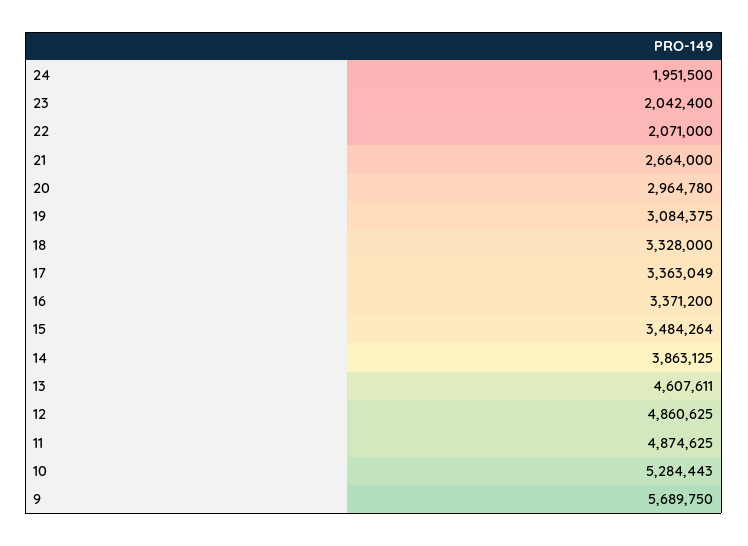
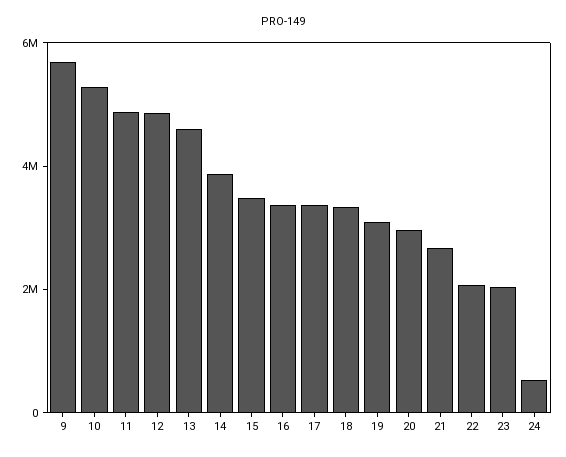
  {
-   "24": 1951500,
+   "24": 500000,
    "23": 2042400,
    "22": 2071000,
    "21": 2664000,
    "20": 2964780,
    "19": 3084375,
    "18": 3328000,
    "17": 3363049,
    "16": 3371200,
    "15": 3484264,
    "14": 3863125,
    "13": 4607611,
    "12": 4860625,
    "11": 4874625,
    "10": 5284443,
    "9": 5689750
  }

